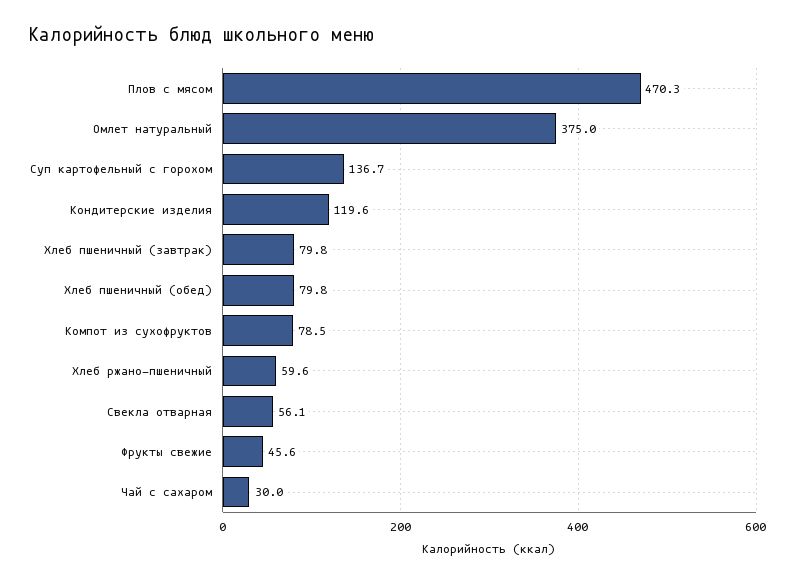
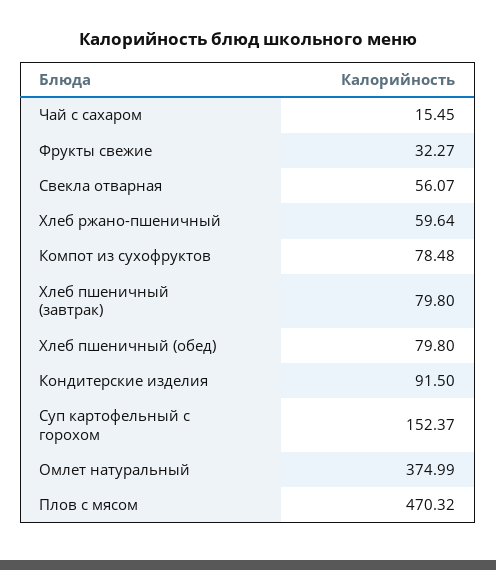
  {
    "Плов с мясом": 470.32,
    "Омлет натуральный": 374.99,
-   "Суп картофельный с горохом": 136.7,
+   "Суп картофельный с горохом": 152.37,
-   "Кондитерские изделия": 119.6,
+   "Кондитерские изделия": 91.5,
    "Хлеб пшеничный (завтрак)": 79.8,
    "Хлеб пшеничный (обед)": 79.8,
    "Компот из сухофруктов": 78.48,
    "Хлеб ржано-пшеничный": 59.64,
    "Свекла отварная": 56.07,
-   "Фрукты свежие": 45.6,
+   "Фрукты свежие": 32.27,
-   "Чай с сахаром": 30
+   "Чай с сахаром": 15.45
  }

